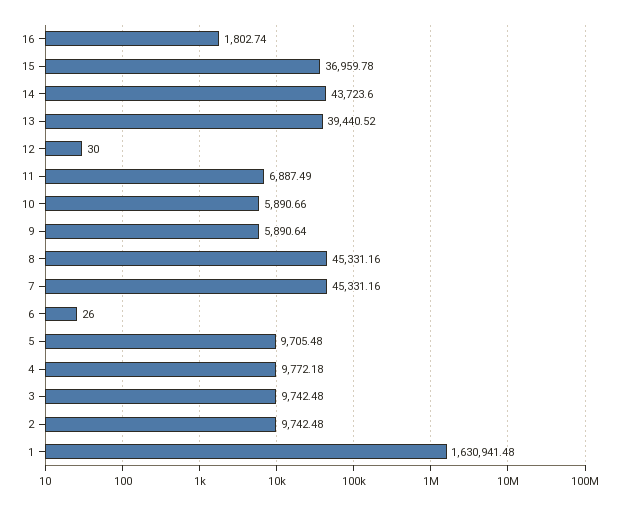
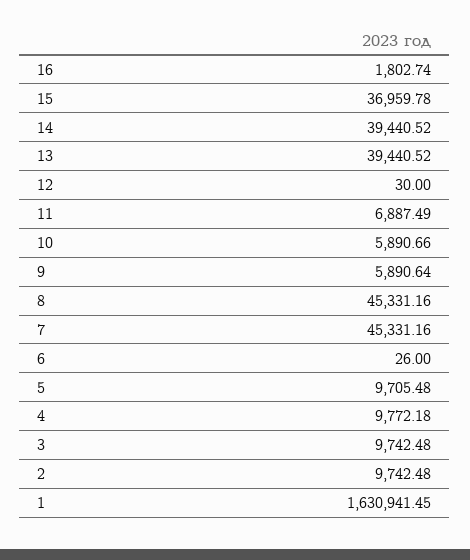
  {
    "16": 1802.74,
    "15": 36959.78,
-   "14": 43723.6,
+   "14": 39440.52,
    "13": 39440.52,
    "12": 30,
    "11": 6887.49,
    "10": 5890.66,
    "9": 5890.64,
    "8": 45331.16,
    "7": 45331.16,
    "6": 26,
    "5": 9705.48,
    "4": 9772.18,
    "3": 9742.48,
    "2": 9742.48,
-   "1": 1630941.48
+   "1": 1630941.45
  }

